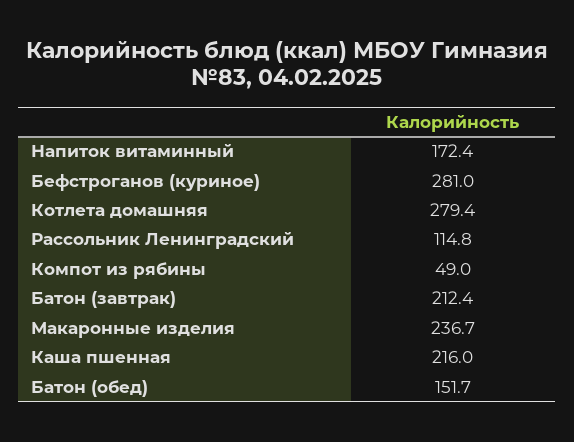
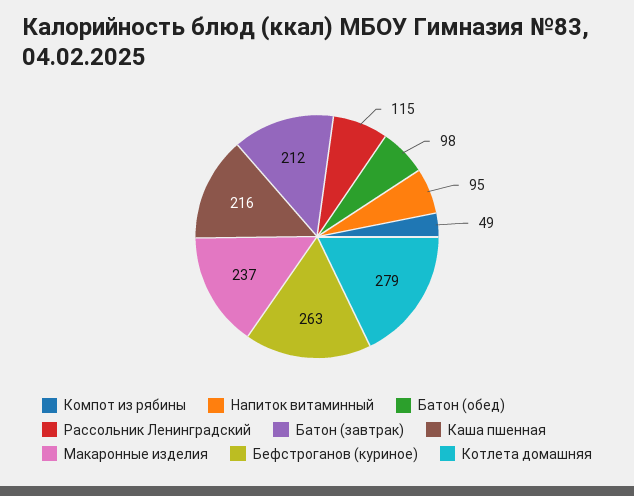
  {
-   "Напиток витаминный": 172.4,
+   "Напиток витаминный": 95,
-   "Бефстроганов (куриное)": 281,
+   "Бефстроганов (куриное)": 263,
    "Котлета домашняя": 279.4,
    "Рассольник Ленинградский": 114.8,
    "Компот из рябины": 49,
    "Батон (завтрак)": 212.4,
    "Макаронные изделия": 236.7,
    "Каша пшенная": 216,
-   "Батон (обед)": 151.7
+   "Батон (обед)": 98
  }

